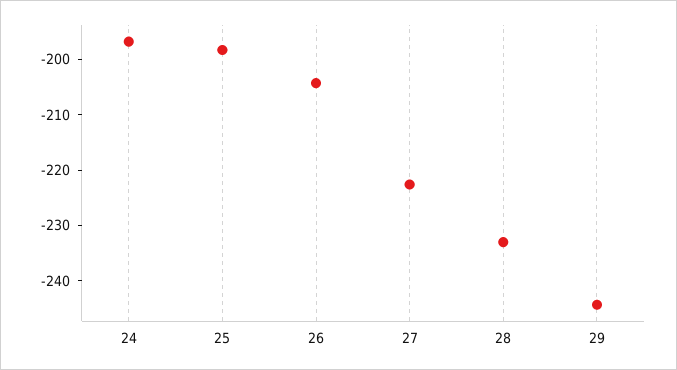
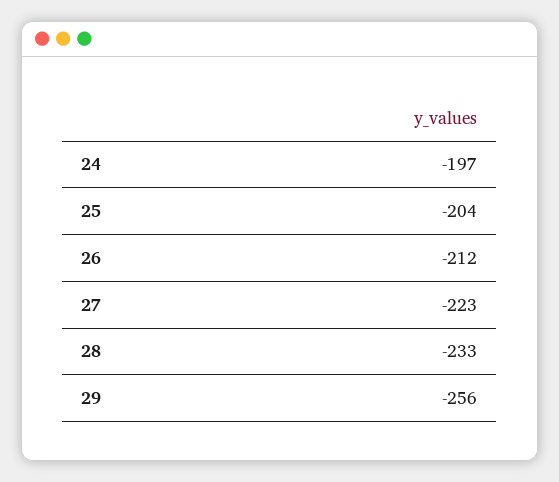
  {
    "24": -197,
-   "25": -198,
+   "25": -204,
-   "26": -204,
+   "26": -212,
    "27": -223,
    "28": -233,
-   "29": -244
+   "29": -256
  }

